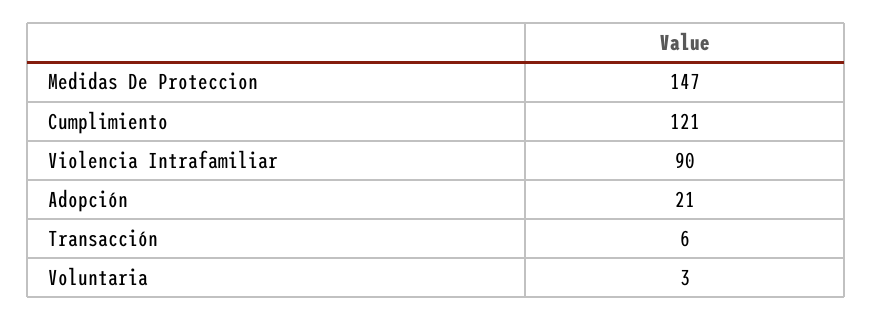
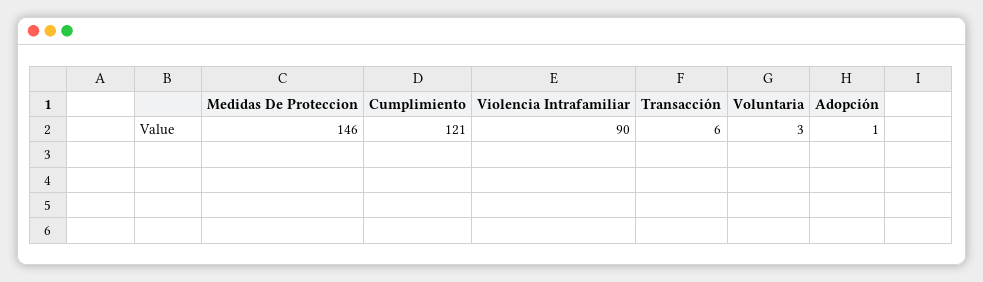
  {
-   "Medidas De Proteccion": 147,
+   "Medidas De Proteccion": 146,
    "Cumplimiento": 121,
    "Violencia Intrafamiliar": 90,
-   "Adopción": 21,
+   "Adopción": 1,
    "Transacción": 6,
    "Voluntaria": 3
  }

